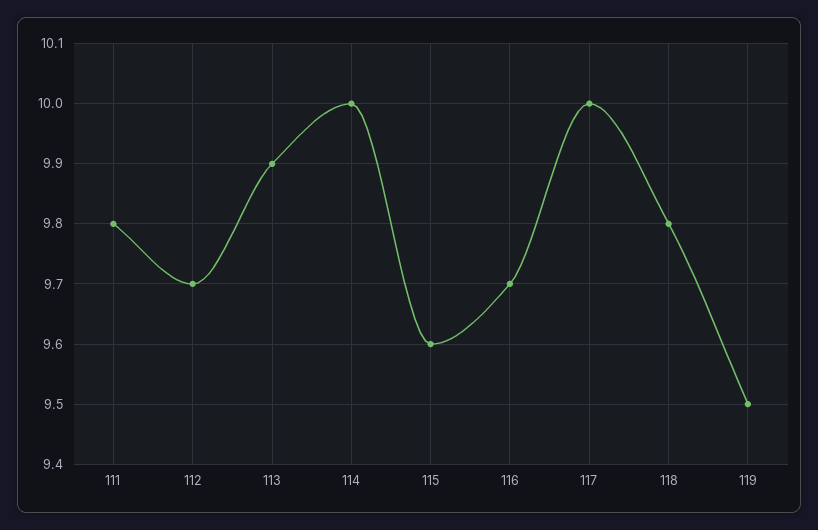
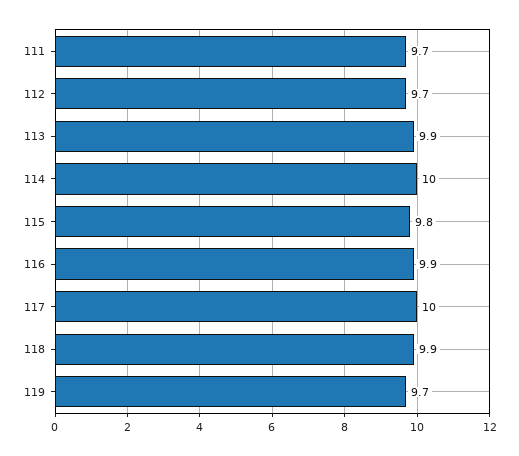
  {
-   "111": 9.8,
+   "111": 9.7,
    "112": 9.7,
    "113": 9.9,
    "114": 10,
-   "115": 9.6,
+   "115": 9.8,
-   "116": 9.7,
+   "116": 9.9,
    "117": 10,
-   "118": 9.8,
+   "118": 9.9,
-   "119": 9.5
+   "119": 9.7
  }

